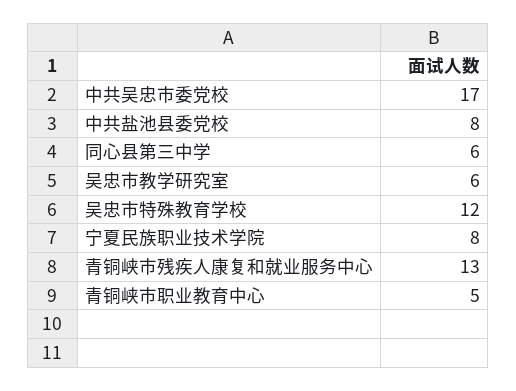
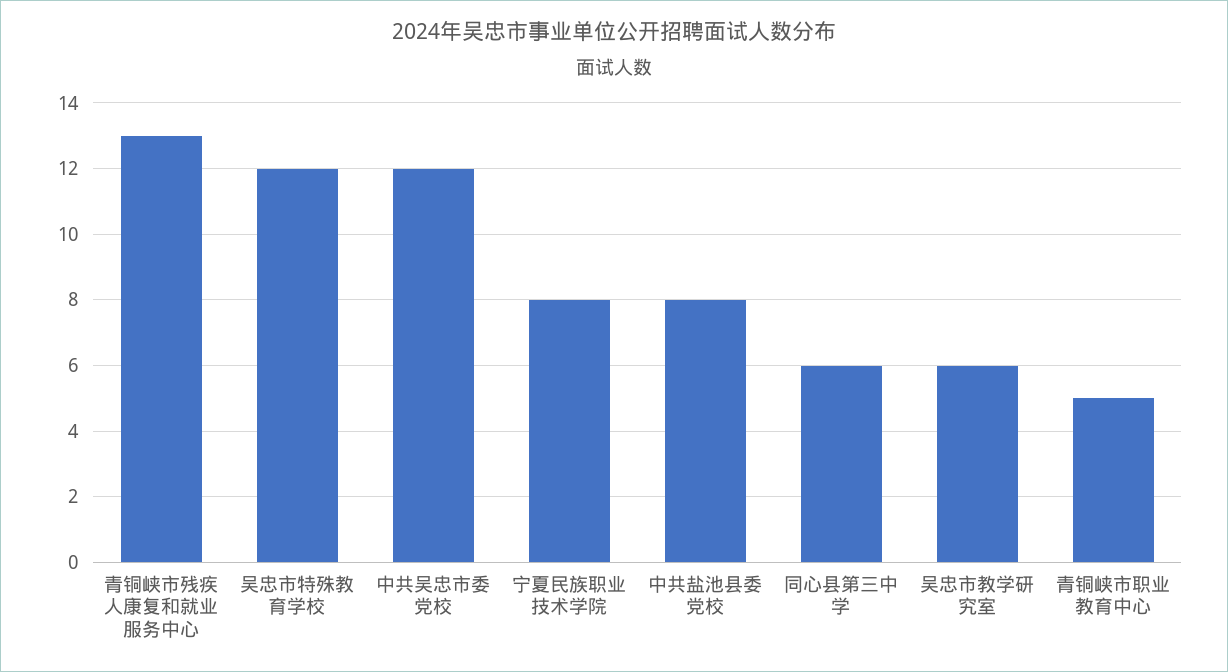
  {
-   "中共吴忠市委党校": 17,
+   "中共吴忠市委党校": 12,
    "中共盐池县委党校": 8,
    "同心县第三中学": 6,
    "吴忠市教学研究室": 6,
    "吴忠市特殊教育学校": 12,
    "宁夏民族职业技术学院": 8,
    "青铜峡市残疾人康复和就业服务中心": 13,
    "青铜峡市职业教育中心": 5
  }

